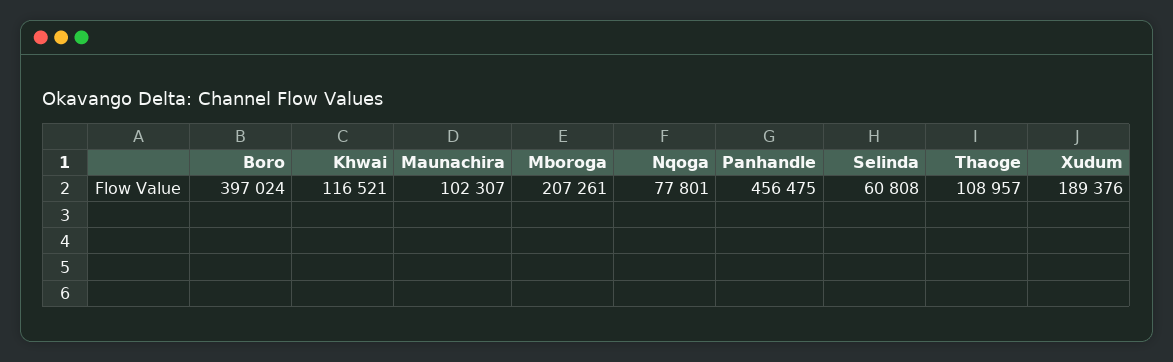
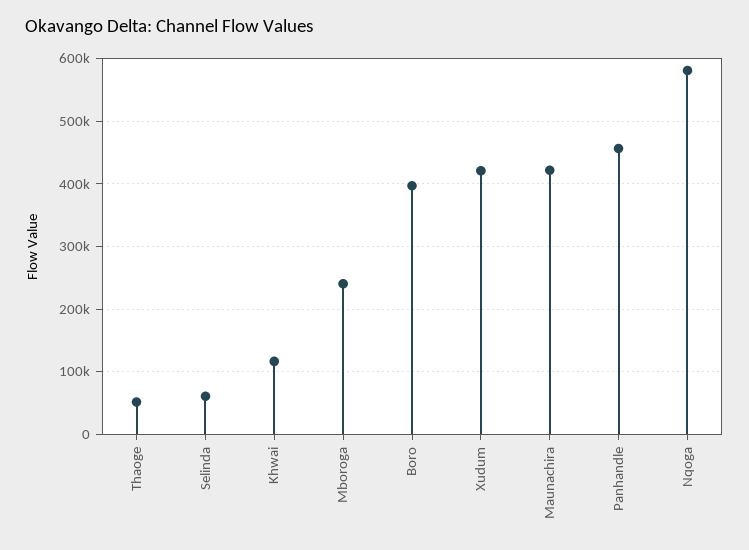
  {
    "Boro": 397024,
    "Khwai": 116521,
-   "Maunachira": 102307,
+   "Maunachira": 420000,
-   "Mboroga": 207261,
+   "Mboroga": 240000,
-   "Nqoga": 77801,
+   "Nqoga": 580000,
    "Panhandle": 456475,
    "Selinda": 60808,
-   "Thaoge": 108957,
+   "Thaoge": 50000,
-   "Xudum": 189376
+   "Xudum": 420000
  }

